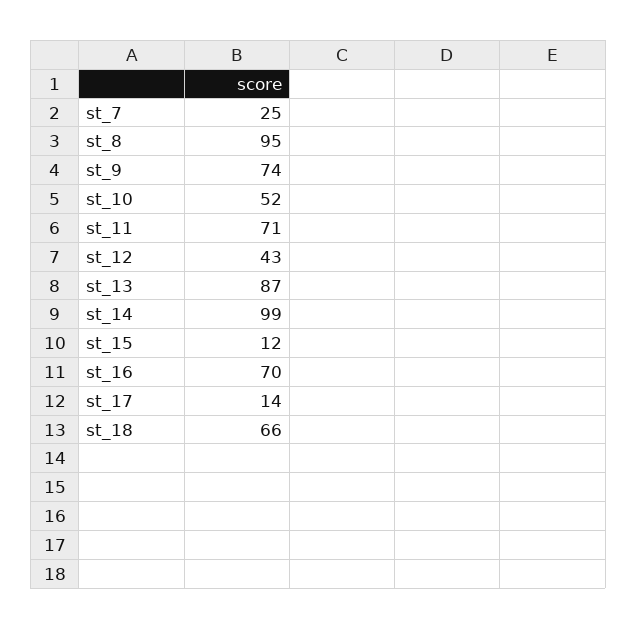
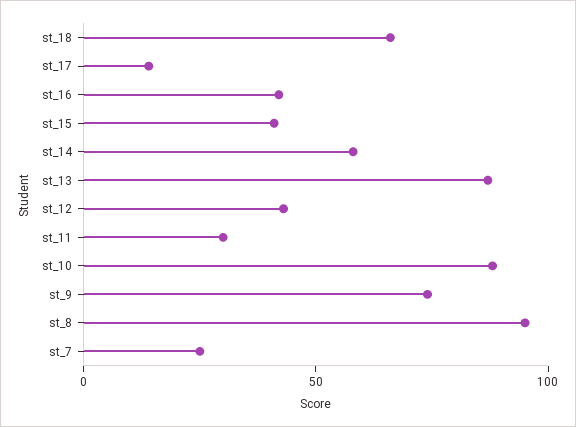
  {
    "st_7": 25,
    "st_8": 95,
    "st_9": 74,
-   "st_10": 52,
+   "st_10": 90,
-   "st_11": 71,
+   "st_11": 30,
    "st_12": 43,
    "st_13": 87,
-   "st_14": 99,
+   "st_14": 60,
-   "st_15": 12,
+   "st_15": 40,
-   "st_16": 70,
+   "st_16": 40,
    "st_17": 14,
    "st_18": 66
  }

